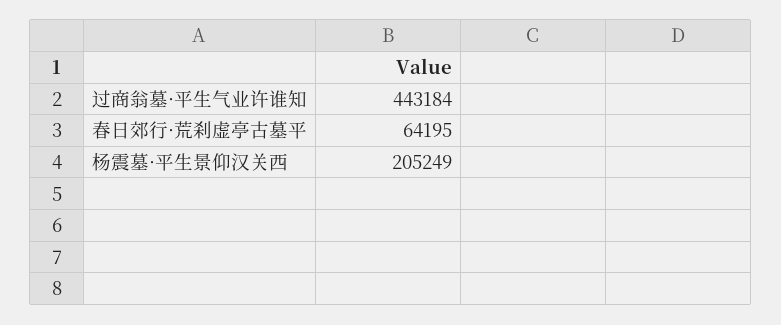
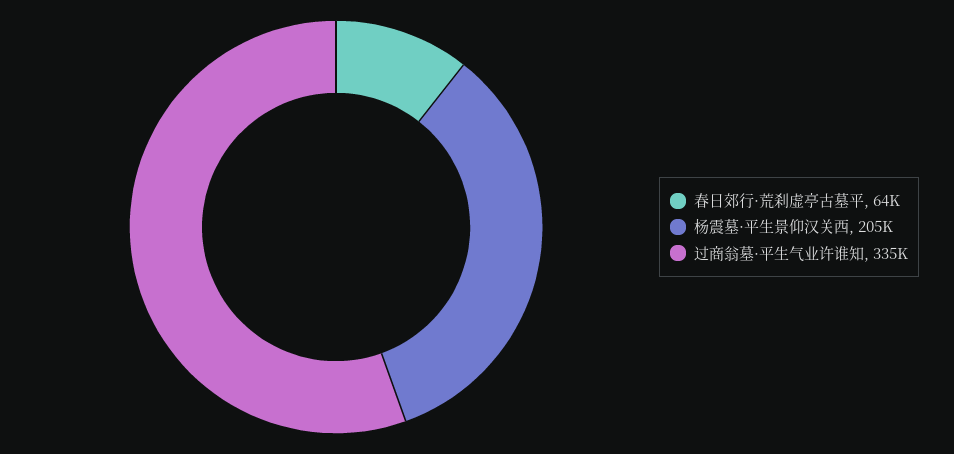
  {
-   "过商翁墓·平生气业许谁知": 443184,
+   "过商翁墓·平生气业许谁知": 335000,
    "春日郊行·荒刹虚亭古墓平": 64195,
    "杨震墓·平生景仰汉关西": 205249
  }

